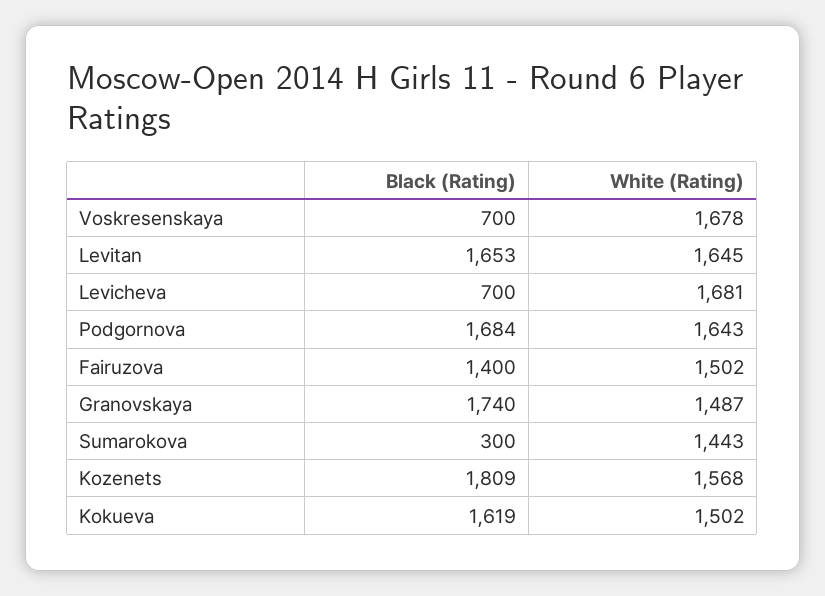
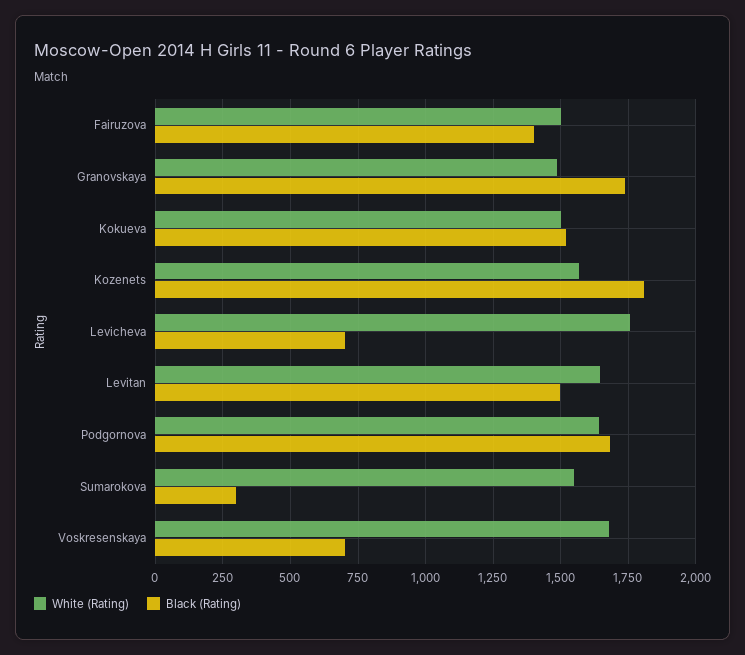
  {
    "Black (Rating)": {
      "Voskresenskaya": 700,
-     "Levitan": 1653,
+     "Levitan": 1500,
      "Levicheva": 700,
      "Podgornova": 1684,
      "Fairuzova": 1400,
      "Granovskaya": 1740,
      "Sumarokova": 300,
      "Kozenets": 1809,
-     "Kokueva": 1619
+     "Kokueva": 1525
    },
    "White (Rating)": {
      "Voskresenskaya": 1678,
      "Levitan": 1645,
-     "Levicheva": 1681,
+     "Levicheva": 1750,
      "Podgornova": 1643,
      "Fairuzova": 1502,
      "Granovskaya": 1487,
-     "Sumarokova": 1443,
+     "Sumarokova": 1550,
      "Kozenets": 1568,
      "Kokueva": 1502
    }
  }

